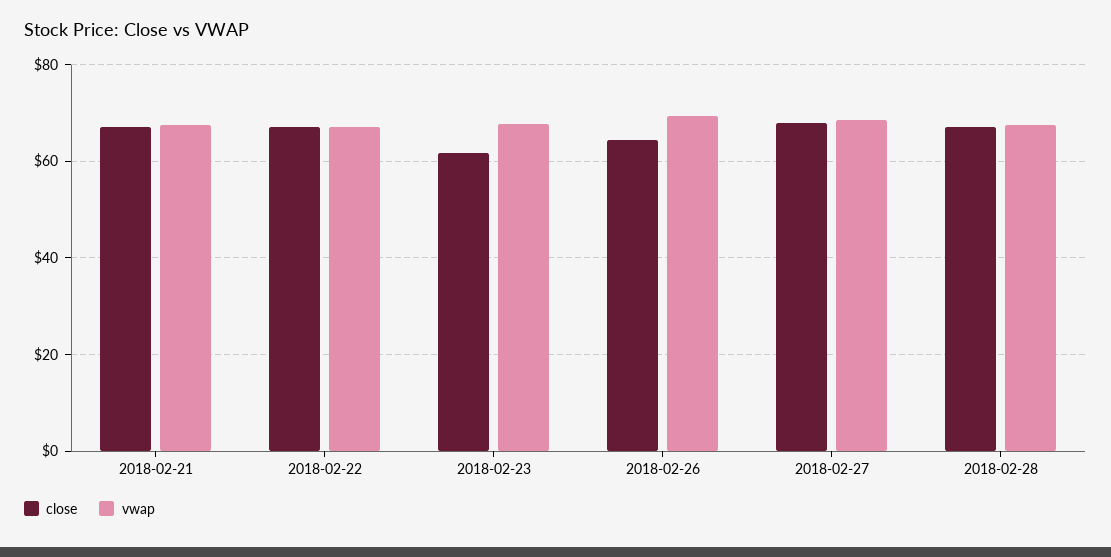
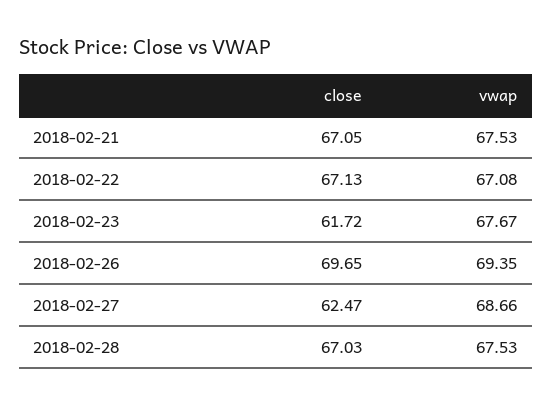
  {
    "close": {
      "2018-02-21": 67.05,
      "2018-02-22": 67.13,
      "2018-02-23": 61.72,
-     "2018-02-26": 64,
+     "2018-02-26": 69.65,
-     "2018-02-27": 68,
+     "2018-02-27": 62.47,
      "2018-02-28": 67.03
    },
    "vwap": {
      "2018-02-21": 67.53,
      "2018-02-22": 67.08,
      "2018-02-23": 67.67,
      "2018-02-26": 69.35,
      "2018-02-27": 68.66,
      "2018-02-28": 67.53
    }
  }

